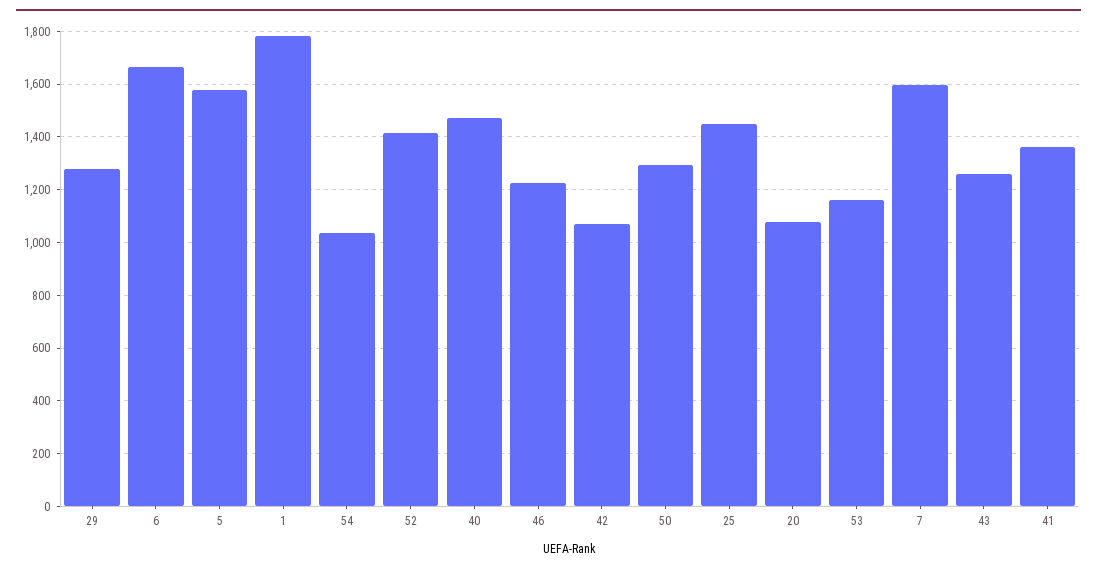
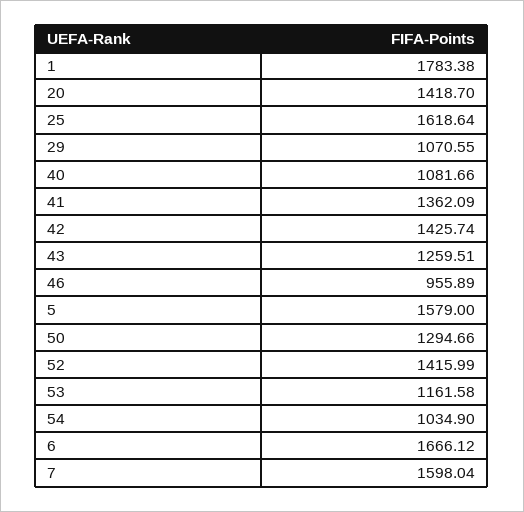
  {
-   "29": 1275,
+   "29": 1070.55,
    "6": 1666.12,
    "5": 1579,
    "1": 1783.38,
    "54": 1034.9,
    "52": 1415.99,
-   "40": 1475,
+   "40": 1081.66,
-   "46": 1225,
+   "46": 955.89,
-   "42": 1075,
+   "42": 1425.74,
    "50": 1294.66,
-   "25": 1450,
+   "25": 1618.64,
-   "20": 1075,
+   "20": 1418.7,
    "53": 1161.58,
    "7": 1598.04,
    "43": 1259.51,
    "41": 1362.09
  }

